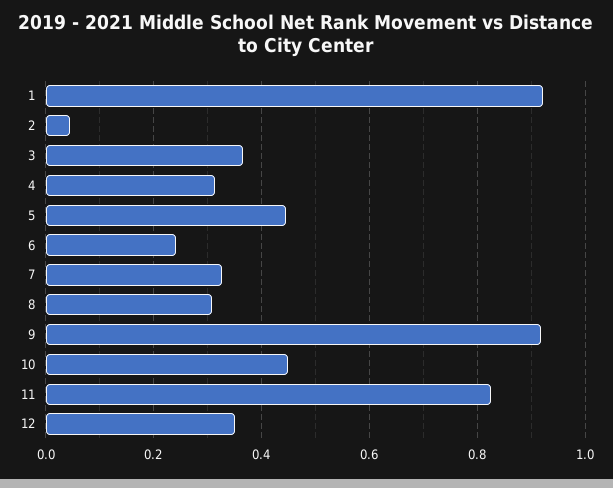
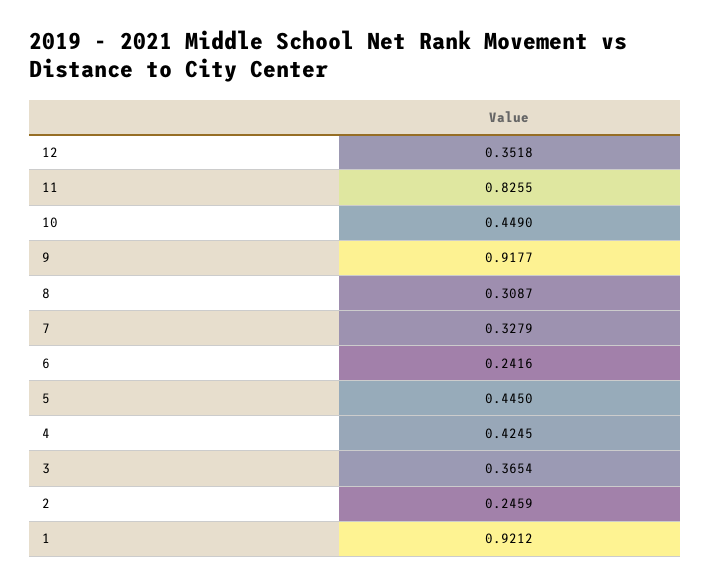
  {
    "1": 0.9212,
-   "2": 0.04,
+   "2": 0.2459,
    "3": 0.3654,
-   "4": 0.32,
+   "4": 0.4245,
    "5": 0.445,
    "6": 0.2416,
    "7": 0.3279,
    "8": 0.3087,
    "9": 0.9177,
    "10": 0.449,
    "11": 0.8255,
    "12": 0.3518
  }

